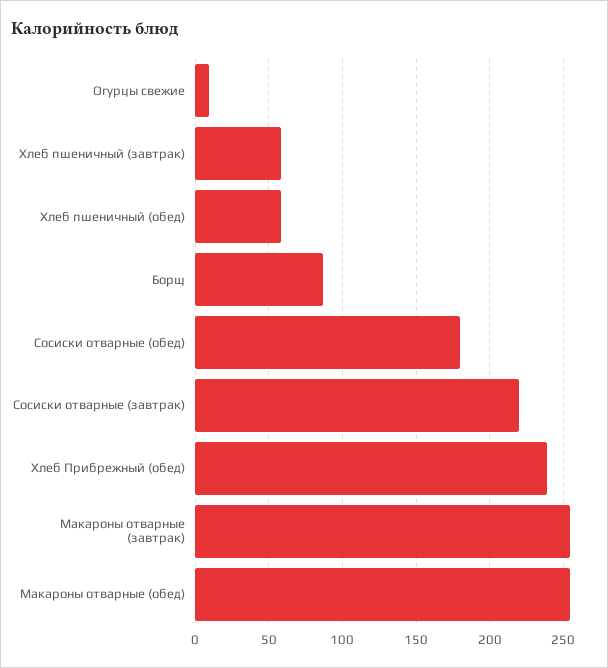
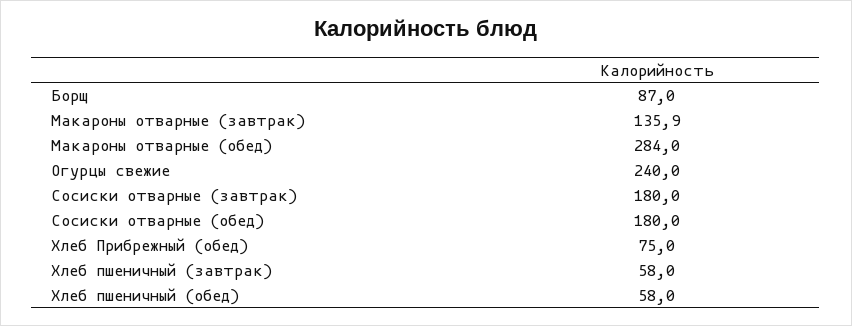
  {
-   "Огурцы свежие": 10,
+   "Огурцы свежие": 240,
    "Хлеб пшеничный (завтрак)": 58,
    "Хлеб пшеничный (обед)": 58,
    "Борщ": 87,
    "Сосиски отварные (обед)": 180,
-   "Сосиски отварные (завтрак)": 220,
+   "Сосиски отварные (завтрак)": 180,
-   "Хлеб Прибрежный (обед)": 240,
+   "Хлеб Прибрежный (обед)": 75,
-   "Макароны отварные (завтрак)": 255,
+   "Макароны отварные (завтрак)": 135.9,
-   "Макароны отварные (обед)": 255
+   "Макароны отварные (обед)": 284
  }

